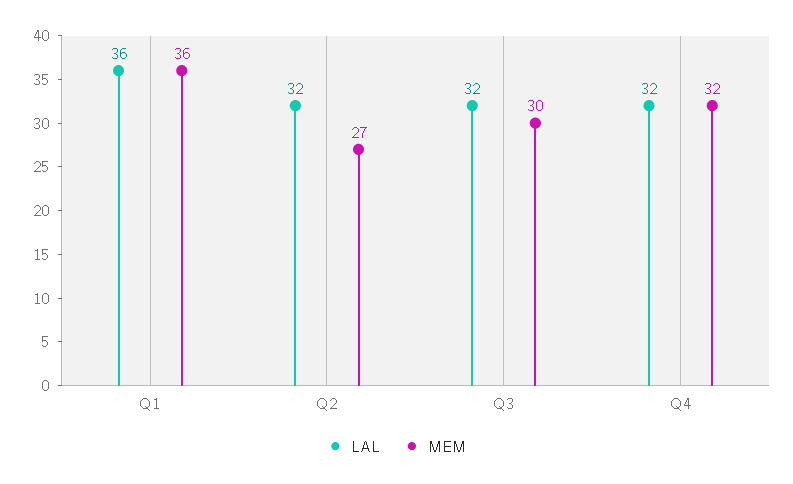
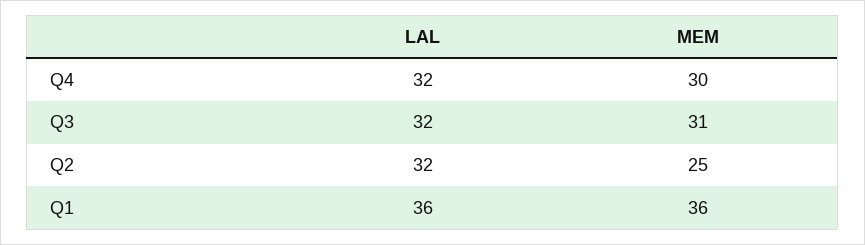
  {
    "LAL": {
      "Q1": 36,
      "Q2": 32,
      "Q3": 32,
      "Q4": 32
    },
    "MEM": {
      "Q1": 36,
-     "Q2": 27,
+     "Q2": 25,
-     "Q3": 30,
+     "Q3": 31,
-     "Q4": 32
+     "Q4": 30
    }
  }

